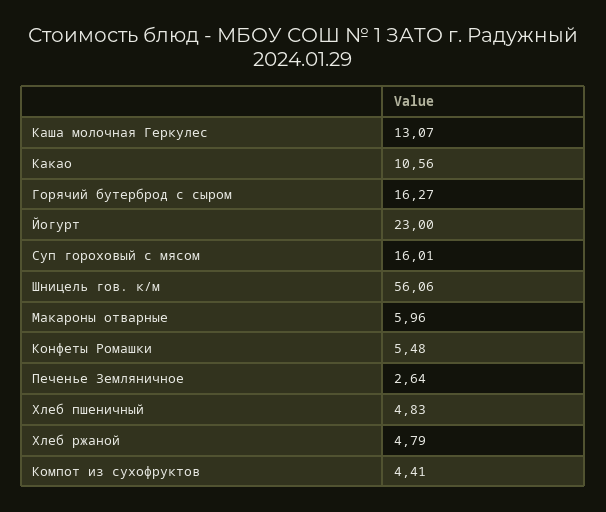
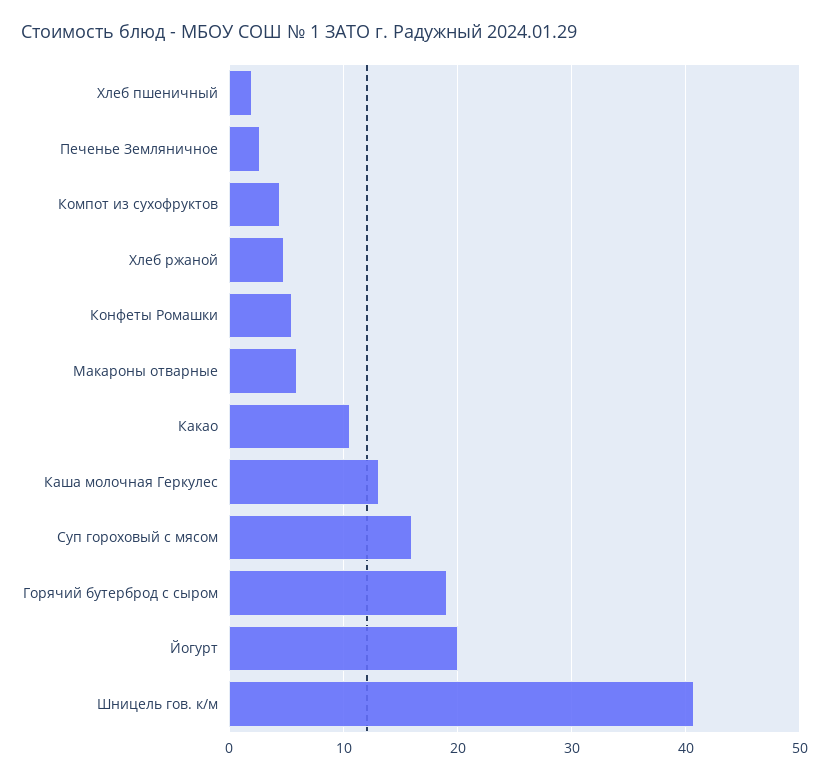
  {
    "Каша молочная Геркулес": 13.07,
    "Какао": 10.56,
-   "Горячий бутерброд с сыром": 16.27,
+   "Горячий бутерброд с сыром": 19,
-   "Йогурт": 23,
+   "Йогурт": 20,
    "Суп гороховый с мясом": 16.01,
-   "Шницель гов. к/м": 56.06,
+   "Шницель гов. к/м": 41,
    "Макароны отварные": 5.96,
    "Конфеты Ромашки": 5.48,
    "Печенье Земляничное": 2.64,
-   "Хлеб пшеничный": 4.83,
+   "Хлеб пшеничный": 2,
    "Хлеб ржаной": 4.79,
    "Компот из сухофруктов": 4.41
  }

